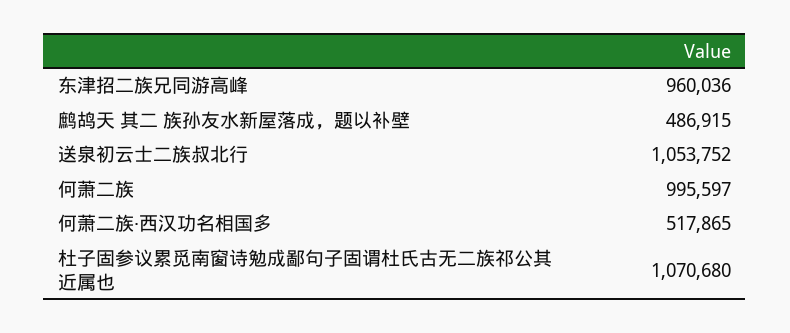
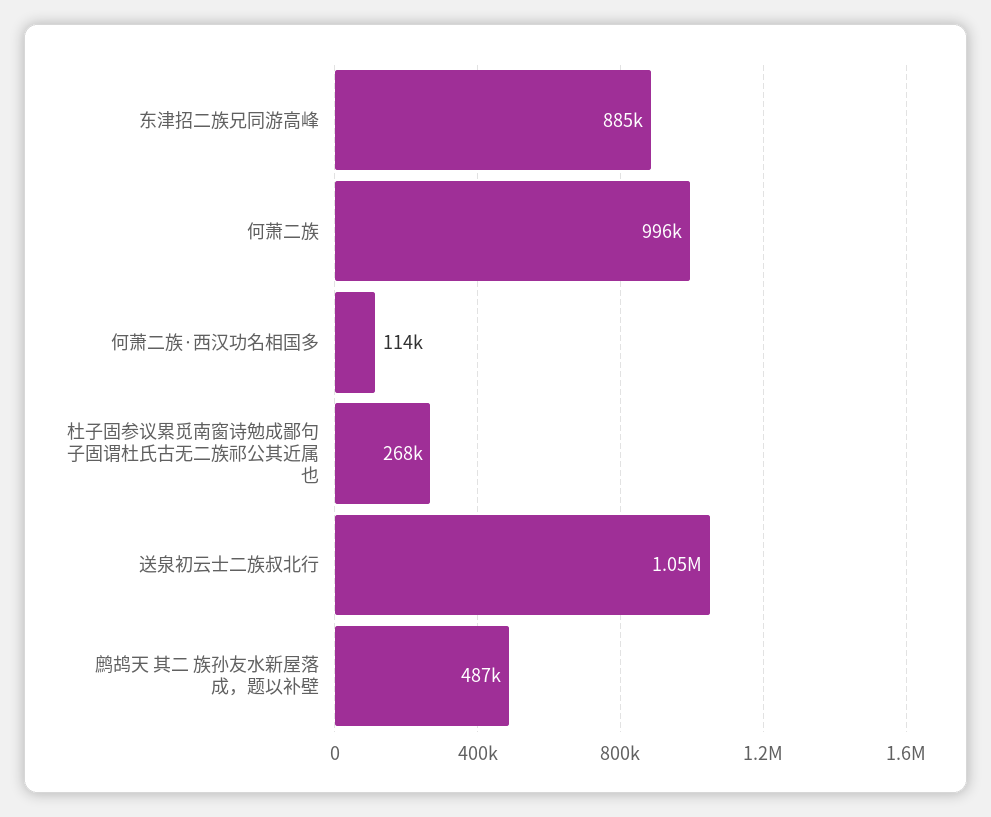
  {
-   "东津招二族兄同游高峰": 960036,
+   "东津招二族兄同游高峰": 885000,
    "鹧鸪天 其二 族孙友水新屋落成，题以补壁": 486915,
    "送泉初云士二族叔北行": 1053752,
    "何萧二族": 995597,
-   "何萧二族·西汉功名相国多": 517865,
+   "何萧二族·西汉功名相国多": 114000,
-   "杜子固参议累觅南窗诗勉成鄙句子固谓杜氏古无二族祁公其近属也": 1070680
+   "杜子固参议累觅南窗诗勉成鄙句子固谓杜氏古无二族祁公其近属也": 268000
  }

